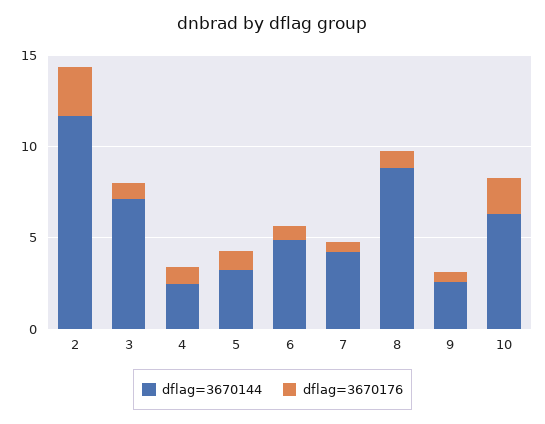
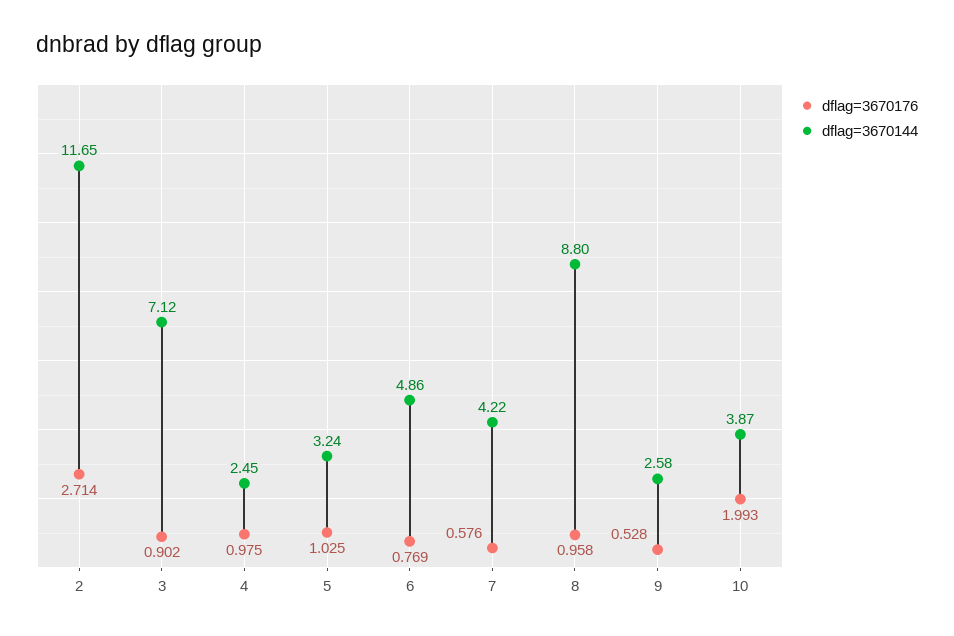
  {
    "dflag=3670144": {
      "2": 11.65,
      "3": 7.12,
      "4": 2.45,
      "5": 3.24,
      "6": 4.86,
      "7": 4.22,
      "8": 8.8,
      "9": 2.58,
-     "10": 6
+     "10": 3.87
    },
    "dflag=3670176": {
      "2": 2.714,
      "3": 0.902,
      "4": 0.975,
      "5": 1.025,
      "6": 0.769,
      "7": 0.576,
      "8": 0.958,
      "9": 0.528,
      "10": 1.993
    }
  }

